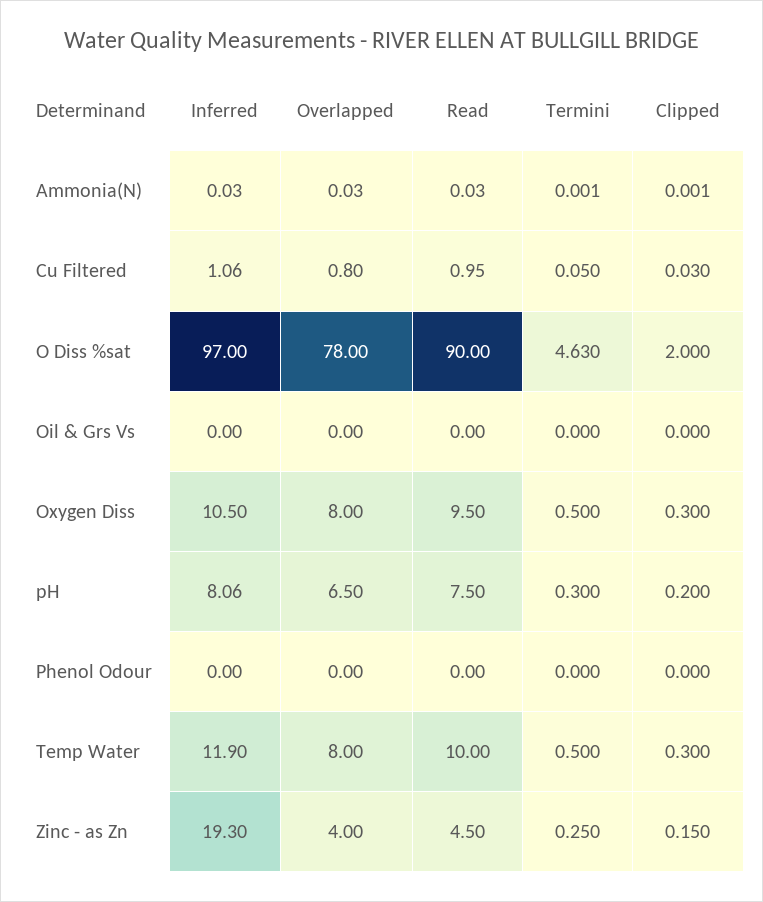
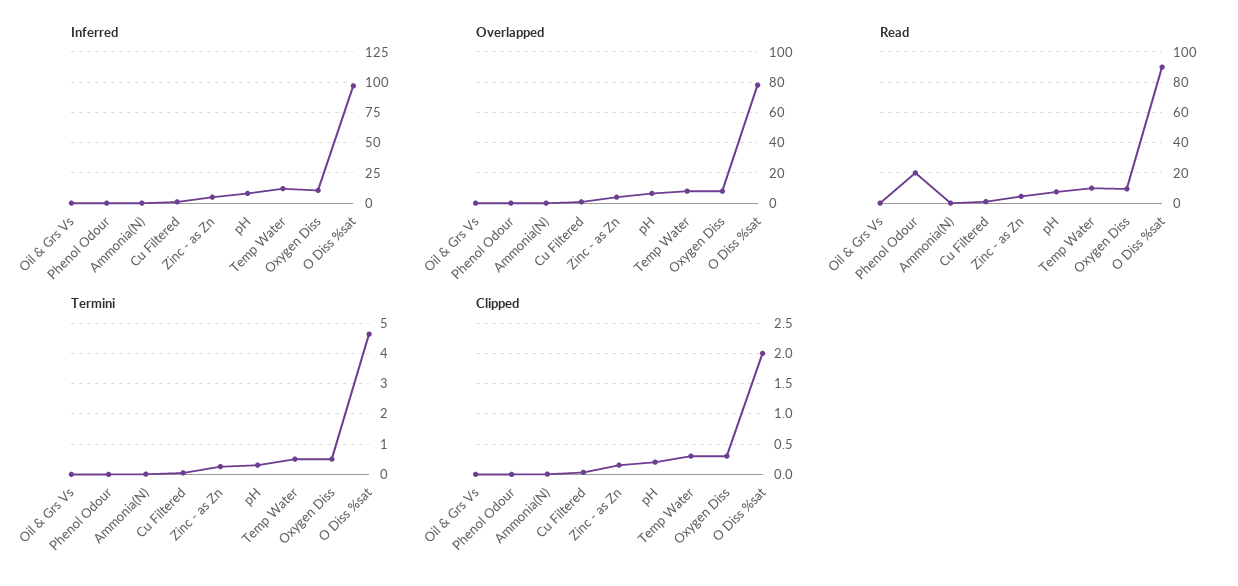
  {
    "Inferred": {
      "Ammonia(N)": 0.03,
      "Cu Filtered": 1.06,
      "O Diss %sat": 97,
      "Oil & Grs Vs": 0,
      "Oxygen Diss": 10.5,
      "pH": 8.06,
      "Phenol Odour": 0,
      "Temp Water": 11.9,
-     "Zinc - as Zn": 19.3
+     "Zinc - as Zn": 5
    },
    "Overlapped": {
      "Ammonia(N)": 0.03,
      "Cu Filtered": 0.8,
      "O Diss %sat": 78,
      "Oil & Grs Vs": 0,
      "Oxygen Diss": 8,
      "pH": 6.5,
      "Phenol Odour": 0,
      "Temp Water": 8,
      "Zinc - as Zn": 4
    },
    "Read": {
      "Ammonia(N)": 0.03,
      "Cu Filtered": 0.95,
      "O Diss %sat": 90,
      "Oil & Grs Vs": 0,
      "Oxygen Diss": 9.5,
      "pH": 7.5,
-     "Phenol Odour": 0,
+     "Phenol Odour": 20,
      "Temp Water": 10,
      "Zinc - as Zn": 4.5
    },
    "Termini": {
      "Ammonia(N)": 0.001,
      "Cu Filtered": 0.05,
      "O Diss %sat": 4.63,
      "Oil & Grs Vs": 0,
      "Oxygen Diss": 0.5,
      "pH": 0.3,
      "Phenol Odour": 0,
      "Temp Water": 0.5,
      "Zinc - as Zn": 0.25
    },
    "Clipped": {
      "Ammonia(N)": 0.001,
      "Cu Filtered": 0.03,
      "O Diss %sat": 2,
      "Oil & Grs Vs": 0,
      "Oxygen Diss": 0.3,
      "pH": 0.2,
      "Phenol Odour": 0,
      "Temp Water": 0.3,
      "Zinc - as Zn": 0.15
    }
  }

